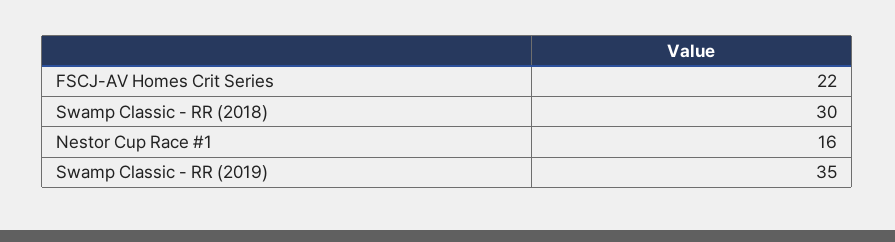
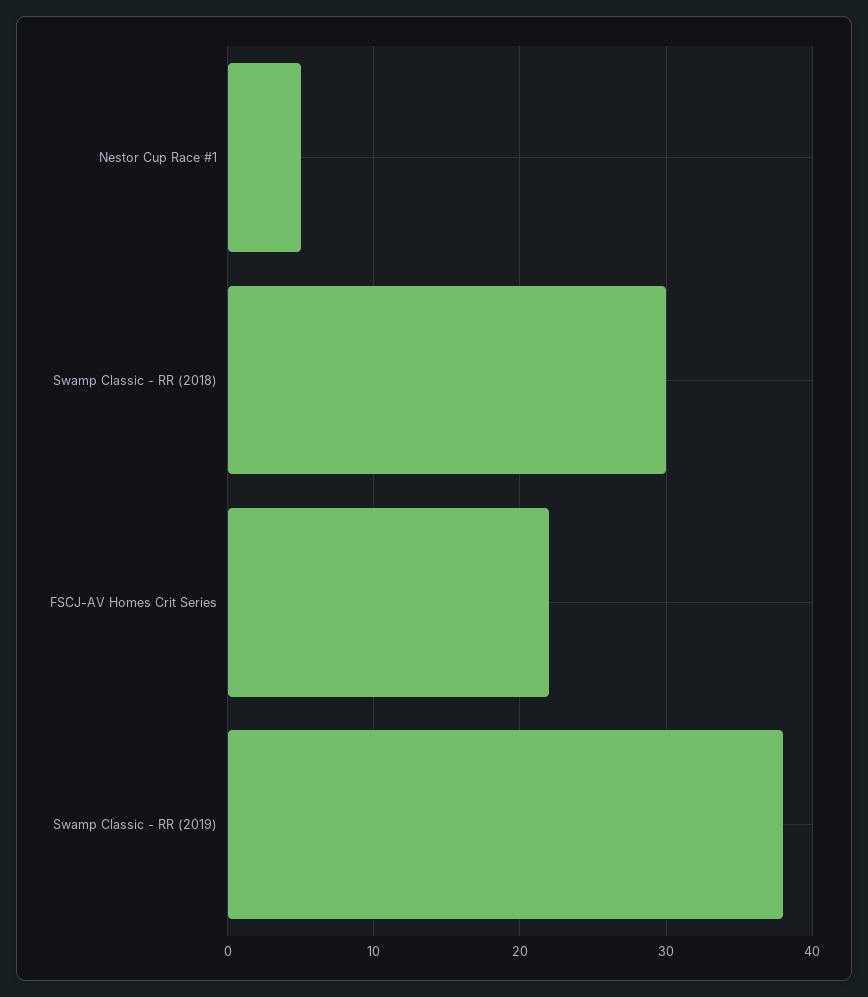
  {
    "FSCJ-AV Homes Crit Series": 22,
    "Swamp Classic - RR (2018)": 30,
-   "Nestor Cup Race #1": 16,
+   "Nestor Cup Race #1": 5,
-   "Swamp Classic - RR (2019)": 35
+   "Swamp Classic - RR (2019)": 38
  }

